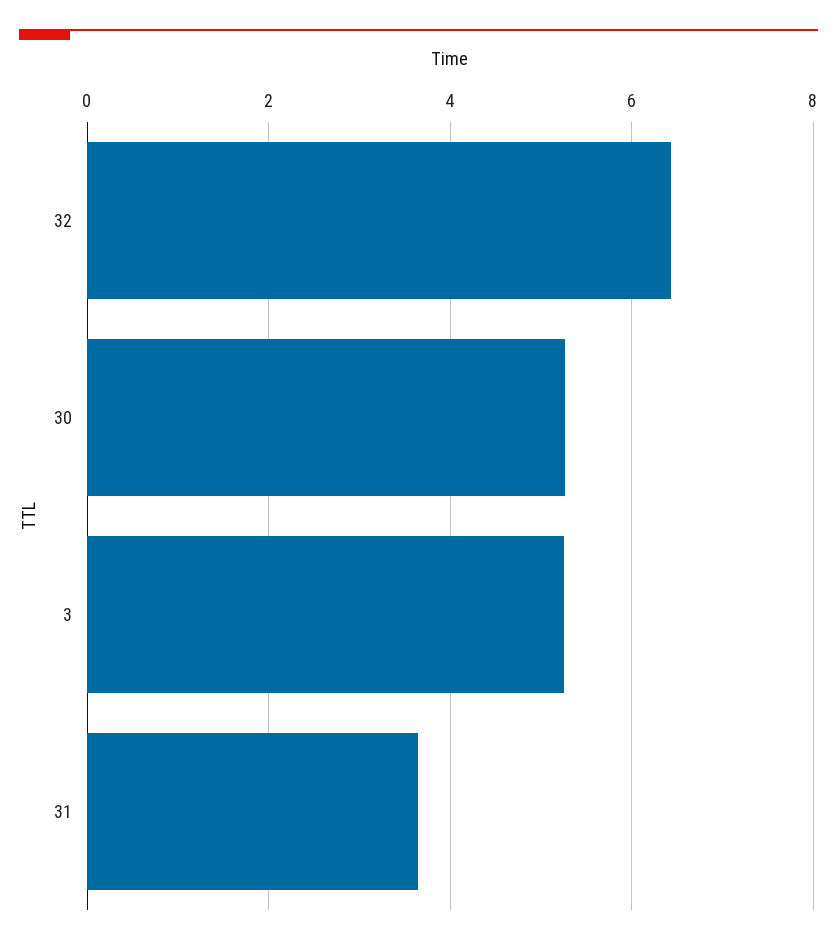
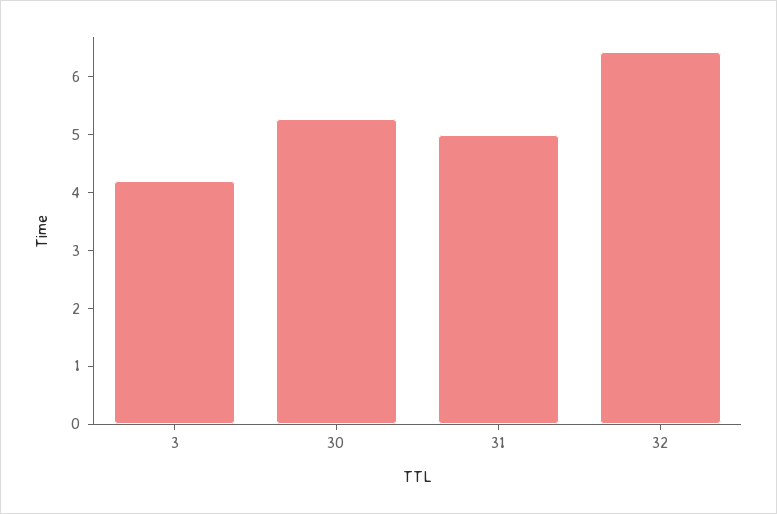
  {
    "32": 6.4,
    "30": 5.2,
-   "3": 5.2,
+   "3": 4.2,
-   "31": 3.6
+   "31": 5
  }

